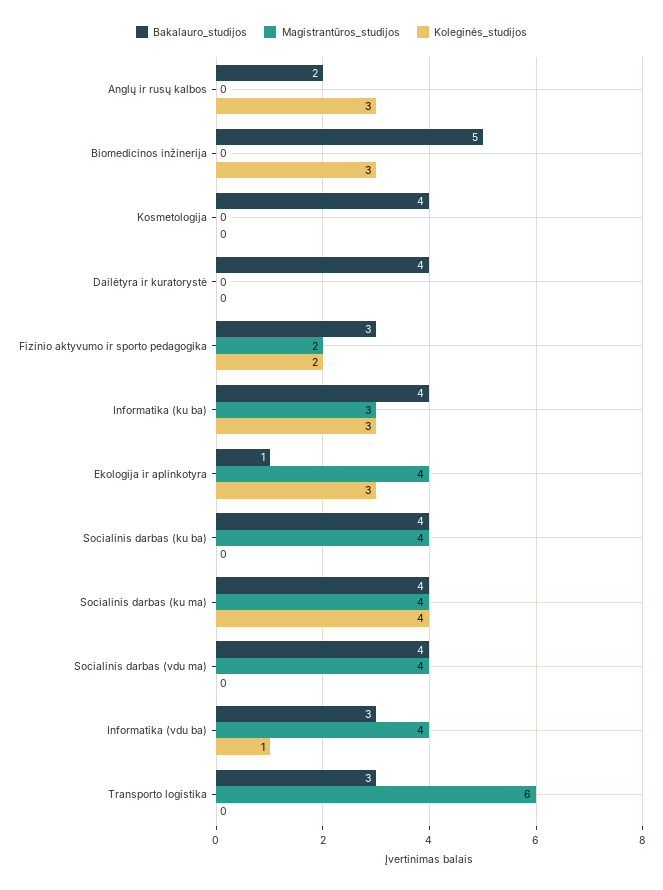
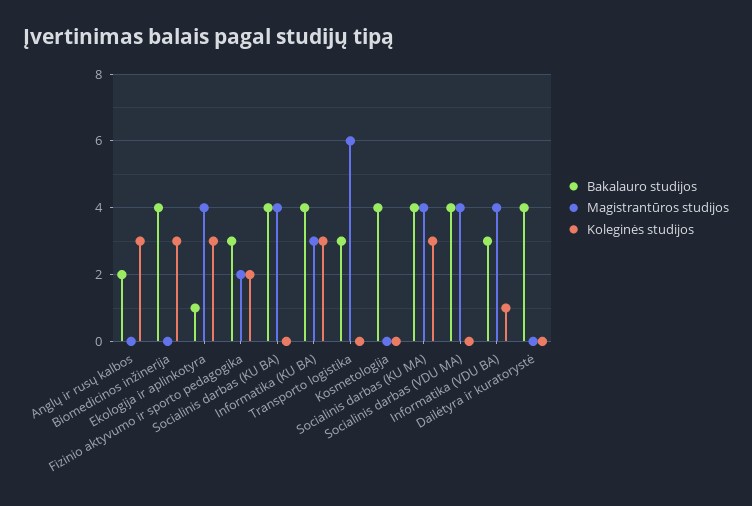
  {
    "Bakalauro_studijos": {
      "Anglų ir rusų kalbos": 2,
-     "Biomedicinos inžinerija": 5,
+     "Biomedicinos inžinerija": 4,
      "Kosmetologija": 4,
      "Dailėtyra ir kuratorystė": 4,
      "Fizinio aktyvumo ir sporto pedagogika": 3,
      "Informatika (ku ba)": 4,
      "Ekologija ir aplinkotyra": 1,
      "Socialinis darbas (ku ba)": 4,
      "Socialinis darbas (ku ma)": 4,
      "Socialinis darbas (vdu ma)": 4,
      "Informatika (vdu ba)": 3,
      "Transporto logistika": 3
    },
    "Magistrantūros_studijos": {
      "Anglų ir rusų kalbos": 0,
      "Biomedicinos inžinerija": 0,
      "Kosmetologija": 0,
      "Dailėtyra ir kuratorystė": 0,
      "Fizinio aktyvumo ir sporto pedagogika": 2,
      "Informatika (ku ba)": 3,
      "Ekologija ir aplinkotyra": 4,
      "Socialinis darbas (ku ba)": 4,
      "Socialinis darbas (ku ma)": 4,
      "Socialinis darbas (vdu ma)": 4,
      "Informatika (vdu ba)": 4,
      "Transporto logistika": 6
    },
    "Koleginės_studijos": {
      "Anglų ir rusų kalbos": 3,
      "Biomedicinos inžinerija": 3,
      "Kosmetologija": 0,
      "Dailėtyra ir kuratorystė": 0,
      "Fizinio aktyvumo ir sporto pedagogika": 2,
      "Informatika (ku ba)": 3,
      "Ekologija ir aplinkotyra": 3,
      "Socialinis darbas (ku ba)": 0,
-     "Socialinis darbas (ku ma)": 4,
+     "Socialinis darbas (ku ma)": 3,
      "Socialinis darbas (vdu ma)": 0,
      "Informatika (vdu ba)": 1,
      "Transporto logistika": 0
    }
  }

